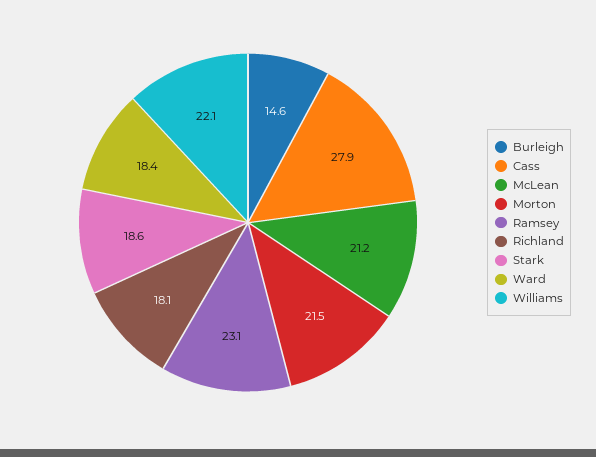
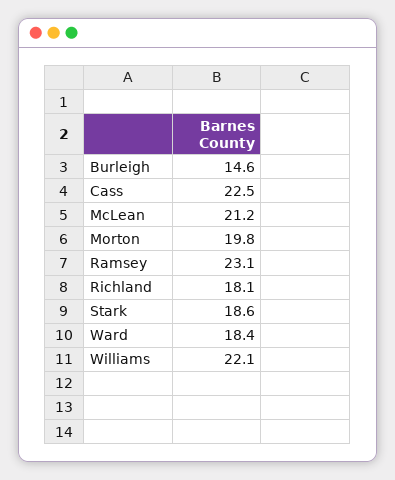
  {
    "Burleigh": 14.6,
-   "Cass": 27.9,
+   "Cass": 22.5,
    "McLean": 21.2,
-   "Morton": 21.5,
+   "Morton": 19.8,
    "Ramsey": 23.1,
    "Richland": 18.1,
    "Stark": 18.6,
    "Ward": 18.4,
    "Williams": 22.1
  }

